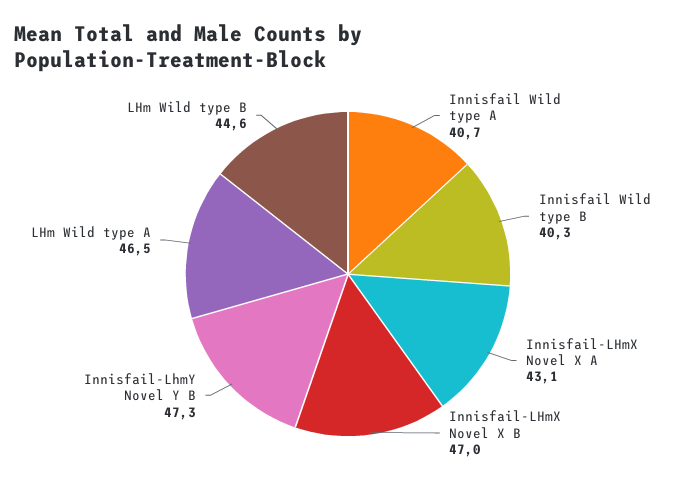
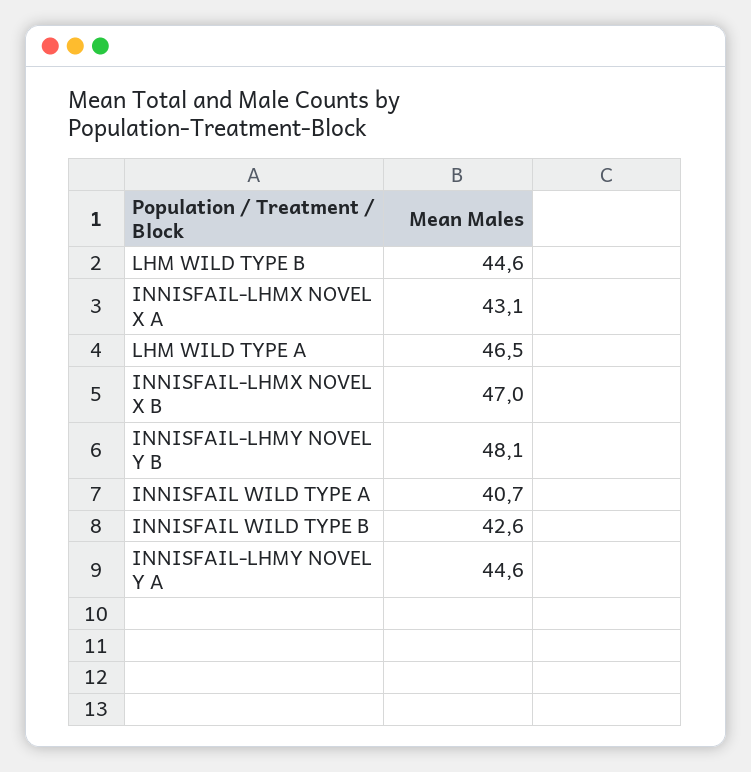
  {
    "Innisfail Wild type A": 40.7,
-   "Innisfail Wild type B": 40.3,
+   "Innisfail Wild type B": 42.6,
    "Innisfail-LHmX Novel X A": 43.1,
    "Innisfail-LHmX Novel X B": 47,
-   "Innisfail-LhmY Novel Y B": 47.3,
+   "Innisfail-LhmY Novel Y B": 48.1,
    "LHm Wild type A": 46.5,
-   "LHm Wild type B": 44.6
+   "LHm Wild type B": 44.6,
+   "INNISFAIL-LHMY NOVEL Y A": 44.6
  }

